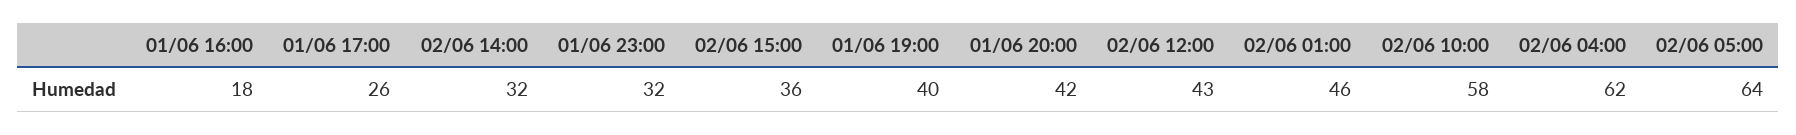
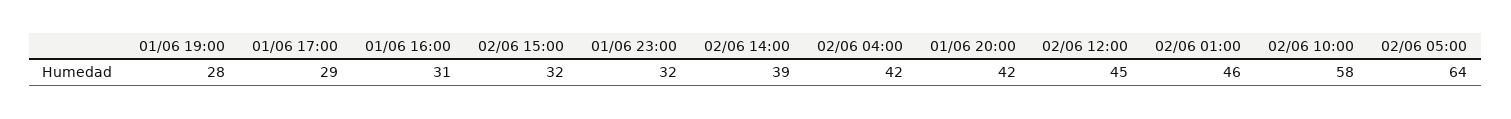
  {
-   "01/06 16:00": 18,
+   "01/06 16:00": 31,
-   "01/06 17:00": 26,
+   "01/06 17:00": 29,
-   "02/06 14:00": 32,
+   "02/06 14:00": 39,
    "01/06 23:00": 32,
-   "02/06 15:00": 36,
+   "02/06 15:00": 32,
-   "01/06 19:00": 40,
+   "01/06 19:00": 28,
    "01/06 20:00": 42,
-   "02/06 12:00": 43,
+   "02/06 12:00": 45,
    "02/06 01:00": 46,
    "02/06 10:00": 58,
-   "02/06 04:00": 62,
+   "02/06 04:00": 42,
    "02/06 05:00": 64
  }

